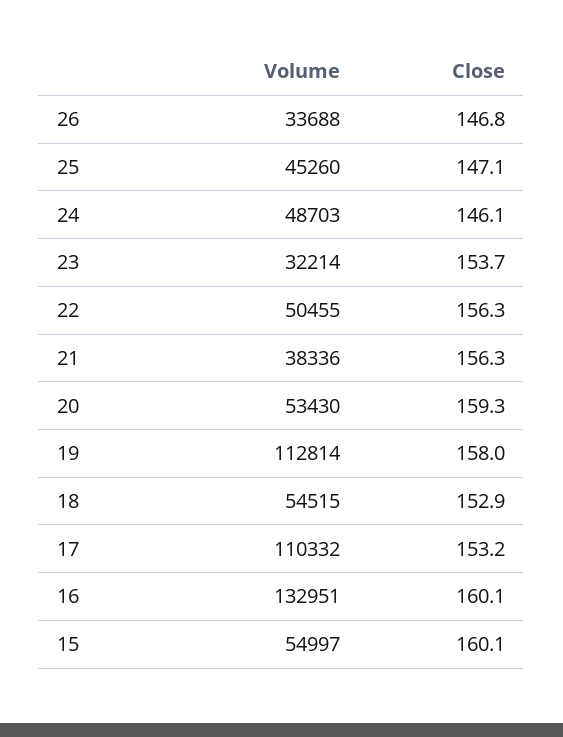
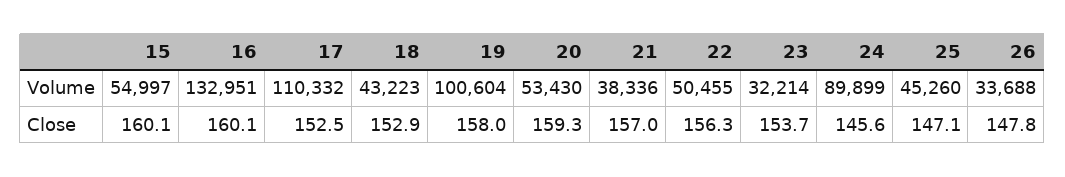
  {
    "Volume": {
      "26": 33688,
      "25": 45260,
-     "24": 48703,
+     "24": 89899,
      "23": 32214,
      "22": 50455,
      "21": 38336,
      "20": 53430,
-     "19": 112814,
+     "19": 100604,
-     "18": 54515,
+     "18": 43223,
      "17": 110332,
      "16": 132951,
      "15": 54997
    },
    "Close": {
-     "26": 146.8,
+     "26": 147.8,
      "25": 147.1,
-     "24": 146.1,
+     "24": 145.6,
      "23": 153.7,
      "22": 156.3,
-     "21": 156.3,
+     "21": 157,
      "20": 159.3,
      "19": 158,
      "18": 152.9,
-     "17": 153.2,
+     "17": 152.5,
      "16": 160.1,
      "15": 160.1
    }
  }

